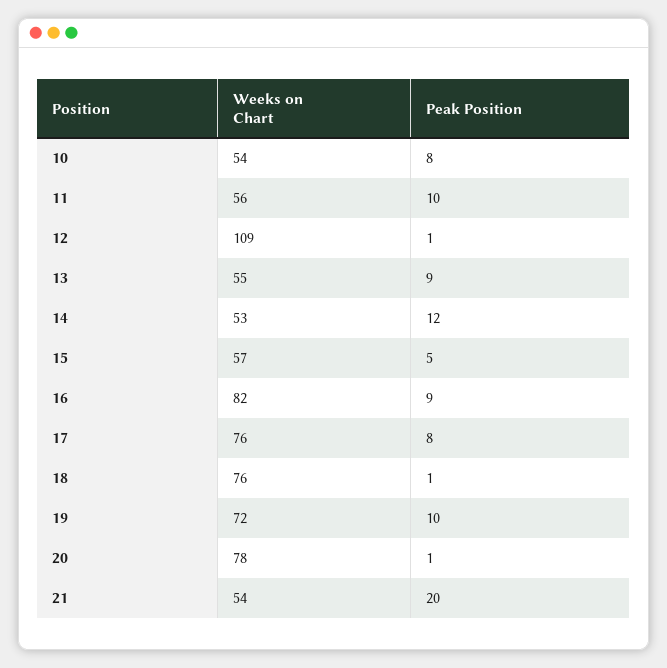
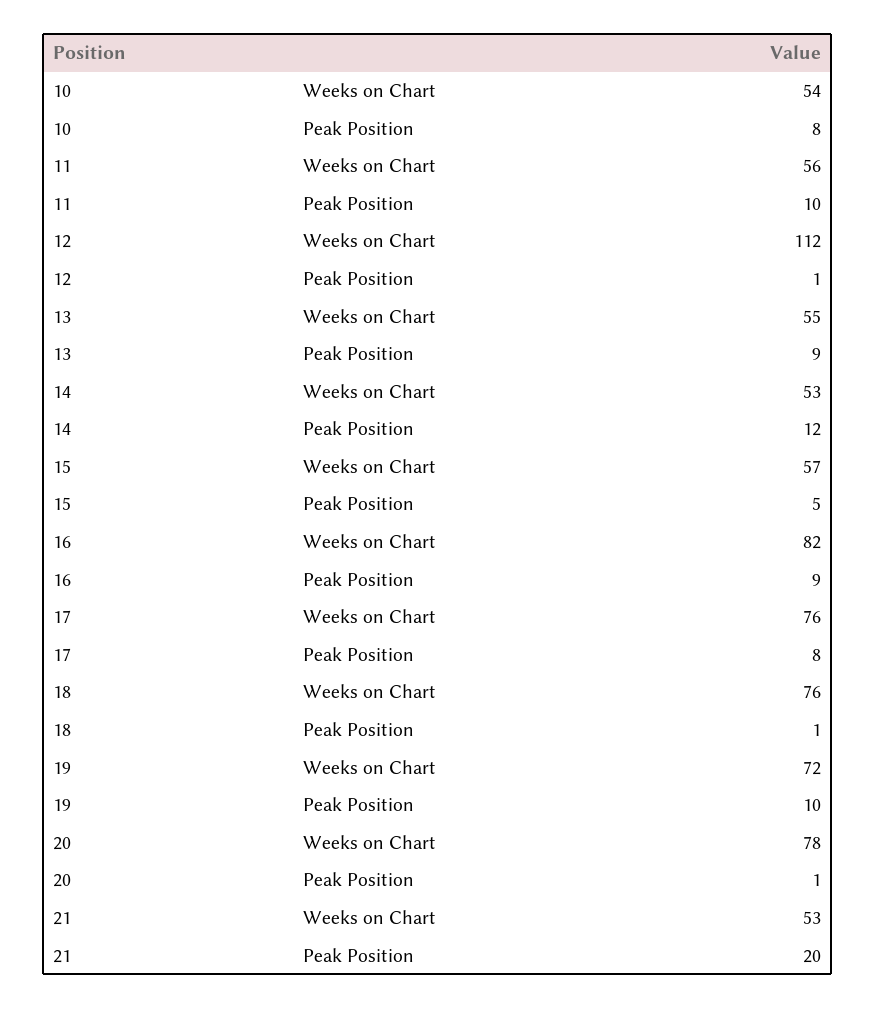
  {
    "Weeks on Chart": {
      "10": 54,
      "11": 56,
-     "12": 109,
+     "12": 112,
      "13": 55,
      "14": 53,
      "15": 57,
      "16": 82,
      "17": 76,
      "18": 76,
      "19": 72,
      "20": 78,
-     "21": 54
+     "21": 53
    },
    "Peak Position": {
      "10": 8,
      "11": 10,
      "12": 1,
      "13": 9,
      "14": 12,
      "15": 5,
      "16": 9,
      "17": 8,
      "18": 1,
      "19": 10,
      "20": 1,
      "21": 20
    }
  }

